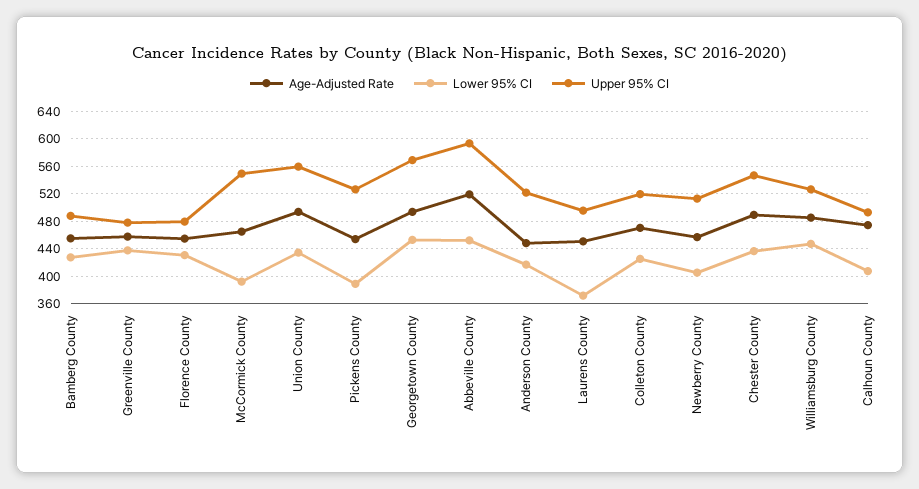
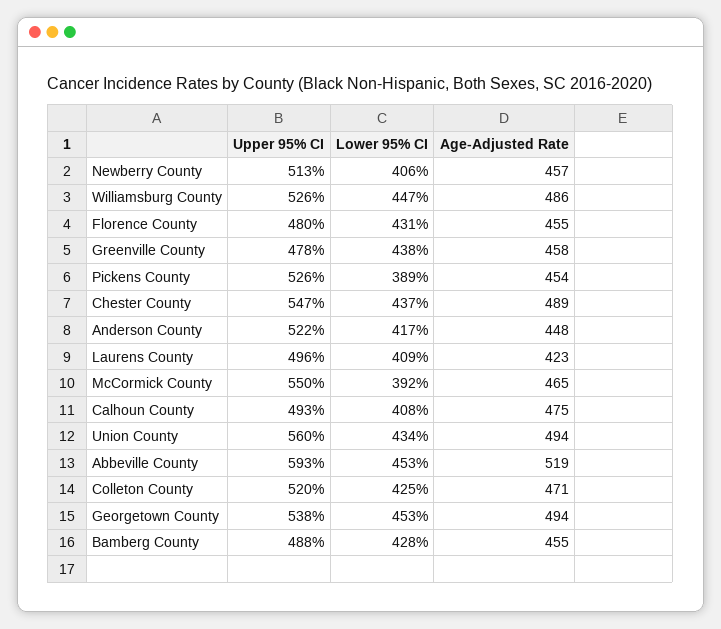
  {
    "Age-Adjusted Rate": {
      "Bamberg County": 455,
      "Greenville County": 458,
      "Florence County": 455,
      "McCormick County": 465,
      "Union County": 494,
      "Pickens County": 454,
      "Georgetown County": 494,
      "Abbeville County": 519,
      "Anderson County": 448,
-     "Laurens County": 450,
+     "Laurens County": 423,
      "Colleton County": 471,
      "Newberry County": 457,
      "Chester County": 489,
      "Williamsburg County": 486,
      "Calhoun County": 475
    },
    "Lower 95% CI": {
      "Bamberg County": 428,
      "Greenville County": 438,
      "Florence County": 431,
      "McCormick County": 392,
      "Union County": 434,
      "Pickens County": 389,
      "Georgetown County": 453,
      "Abbeville County": 453,
      "Anderson County": 417,
-     "Laurens County": 370,
+     "Laurens County": 409,
      "Colleton County": 425,
      "Newberry County": 406,
      "Chester County": 437,
      "Williamsburg County": 447,
      "Calhoun County": 408
    },
    "Upper 95% CI": {
      "Bamberg County": 488,
      "Greenville County": 478,
      "Florence County": 480,
      "McCormick County": 550,
      "Union County": 560,
      "Pickens County": 526,
-     "Georgetown County": 570,
+     "Georgetown County": 538,
      "Abbeville County": 593,
      "Anderson County": 522,
      "Laurens County": 496,
      "Colleton County": 520,
      "Newberry County": 513,
      "Chester County": 547,
      "Williamsburg County": 526,
      "Calhoun County": 493
    }
  }

